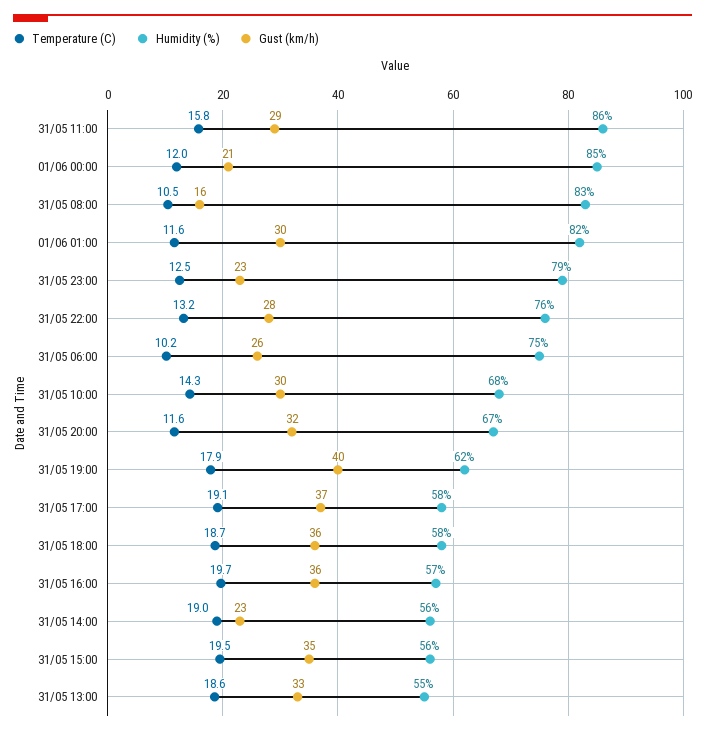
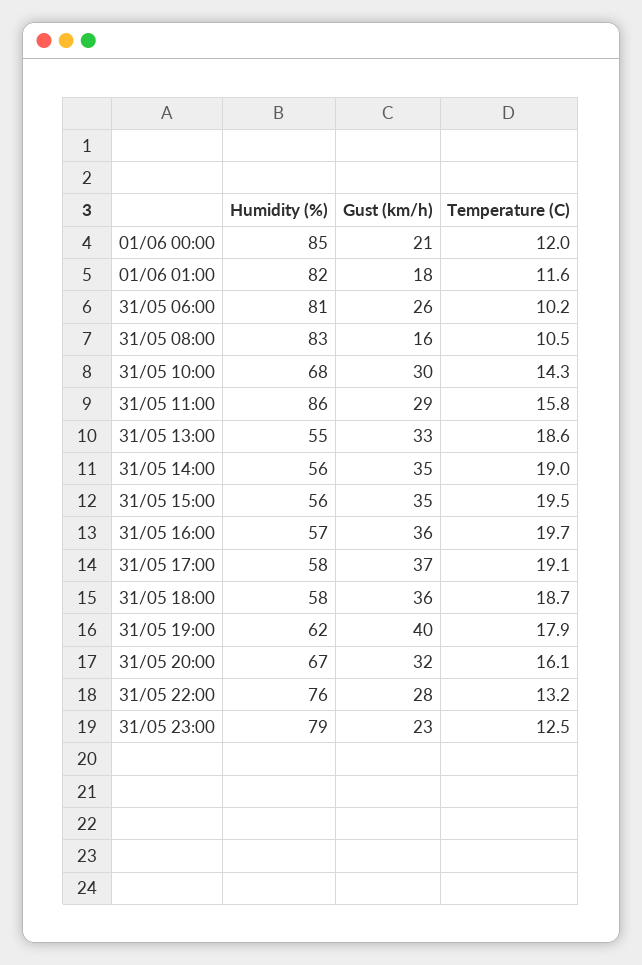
  {
    "Temperature (C)": {
      "31/05 11:00": 15.8,
      "01/06 00:00": 12,
      "31/05 08:00": 10.5,
      "01/06 01:00": 11.6,
      "31/05 23:00": 12.5,
      "31/05 22:00": 13.2,
      "31/05 06:00": 10.2,
      "31/05 10:00": 14.3,
-     "31/05 20:00": 11.6,
+     "31/05 20:00": 16.1,
      "31/05 19:00": 17.9,
      "31/05 17:00": 19.1,
      "31/05 18:00": 18.7,
      "31/05 16:00": 19.7,
      "31/05 14:00": 19,
      "31/05 15:00": 19.5,
      "31/05 13:00": 18.6
    },
    "Humidity (%)": {
      "31/05 11:00": 86,
      "01/06 00:00": 85,
      "31/05 08:00": 83,
      "01/06 01:00": 82,
      "31/05 23:00": 79,
      "31/05 22:00": 76,
-     "31/05 06:00": 75,
+     "31/05 06:00": 81,
      "31/05 10:00": 68,
      "31/05 20:00": 67,
      "31/05 19:00": 62,
      "31/05 17:00": 58,
      "31/05 18:00": 58,
      "31/05 16:00": 57,
      "31/05 14:00": 56,
      "31/05 15:00": 56,
      "31/05 13:00": 55
    },
    "Gust (km/h)": {
      "31/05 11:00": 29,
      "01/06 00:00": 21,
      "31/05 08:00": 16,
-     "01/06 01:00": 30,
+     "01/06 01:00": 18,
      "31/05 23:00": 23,
      "31/05 22:00": 28,
      "31/05 06:00": 26,
      "31/05 10:00": 30,
      "31/05 20:00": 32,
      "31/05 19:00": 40,
      "31/05 17:00": 37,
      "31/05 18:00": 36,
      "31/05 16:00": 36,
-     "31/05 14:00": 23,
+     "31/05 14:00": 35,
      "31/05 15:00": 35,
      "31/05 13:00": 33
    }
  }

